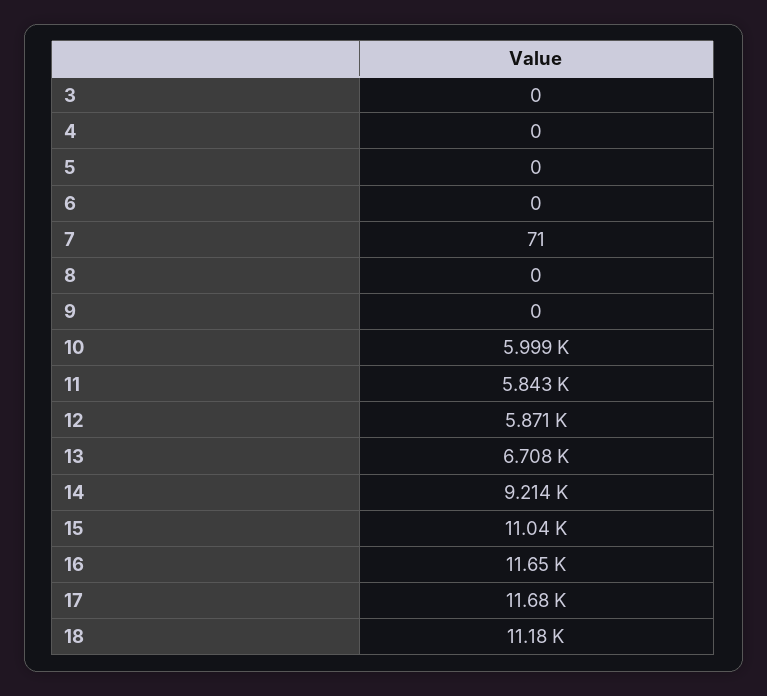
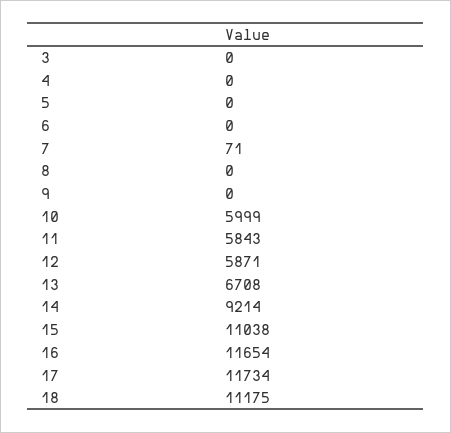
  {
    "3": 0,
    "4": 0,
    "5": 0,
    "6": 0,
    "7": 71,
    "8": 0,
    "9": 0,
    "10": 5999,
    "11": 5843,
    "12": 5871,
    "13": 6708,
    "14": 9214,
    "15": 11038,
    "16": 11654,
-   "17": 11680,
+   "17": 11734,
    "18": 11175
  }

